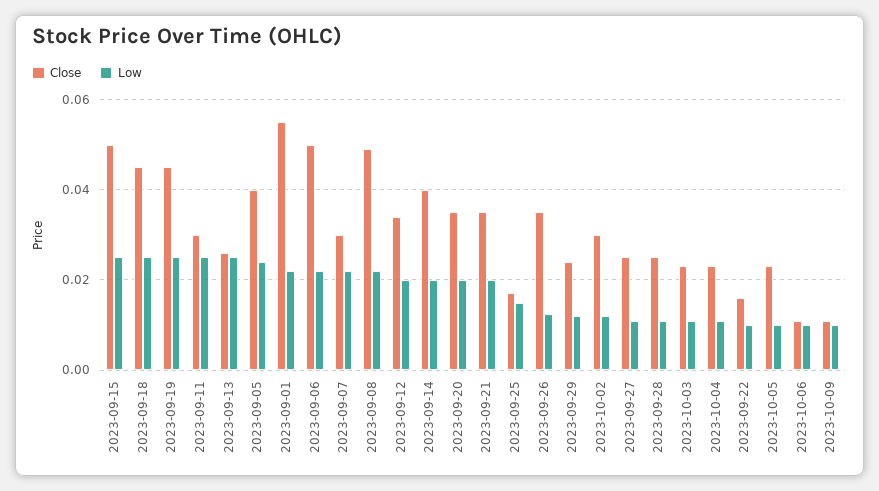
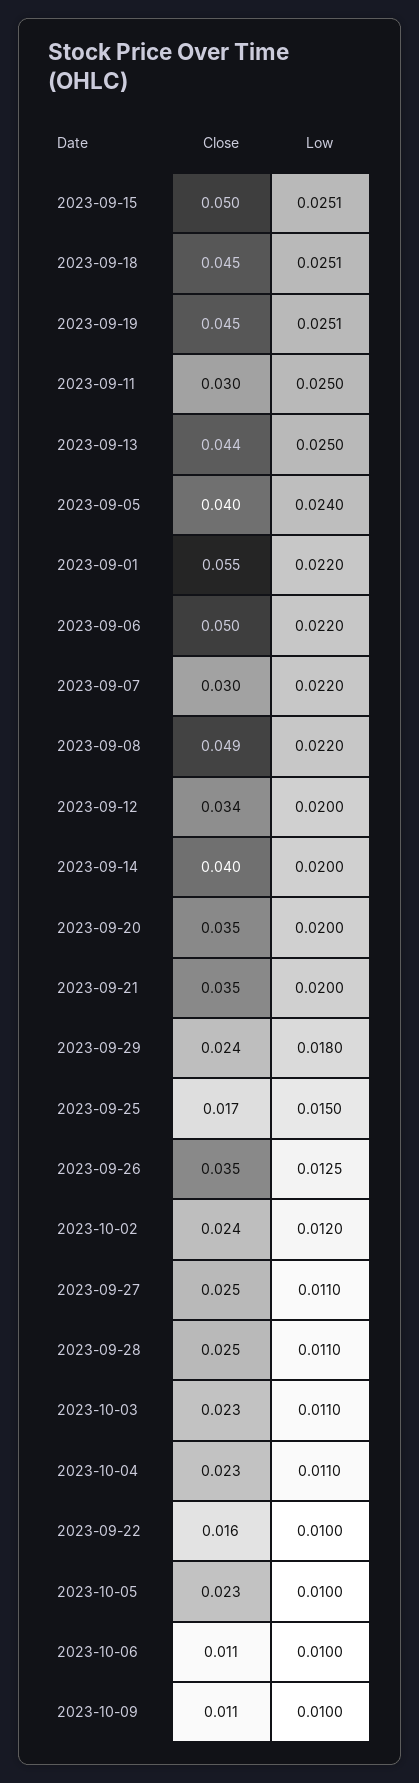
  {
    "Close": {
      "2023-09-15": 0.05,
      "2023-09-18": 0.045,
      "2023-09-19": 0.045,
      "2023-09-11": 0.03,
-     "2023-09-13": 0.026,
+     "2023-09-13": 0.044,
      "2023-09-05": 0.04,
      "2023-09-01": 0.055,
      "2023-09-06": 0.05,
      "2023-09-07": 0.03,
      "2023-09-08": 0.049,
      "2023-09-12": 0.034,
      "2023-09-14": 0.04,
      "2023-09-20": 0.035,
      "2023-09-21": 0.035,
      "2023-09-25": 0.017,
      "2023-09-26": 0.035,
      "2023-09-29": 0.024,
-     "2023-10-02": 0.03,
+     "2023-10-02": 0.024,
      "2023-09-27": 0.025,
      "2023-09-28": 0.025,
      "2023-10-03": 0.023,
      "2023-10-04": 0.023,
      "2023-09-22": 0.016,
      "2023-10-05": 0.023,
      "2023-10-06": 0.011,
      "2023-10-09": 0.011
    },
    "Low": {
      "2023-09-15": 0.0251,
      "2023-09-18": 0.0251,
      "2023-09-19": 0.0251,
      "2023-09-11": 0.025,
      "2023-09-13": 0.025,
      "2023-09-05": 0.024,
      "2023-09-01": 0.022,
      "2023-09-06": 0.022,
      "2023-09-07": 0.022,
      "2023-09-08": 0.022,
      "2023-09-12": 0.02,
      "2023-09-14": 0.02,
      "2023-09-20": 0.02,
      "2023-09-21": 0.02,
      "2023-09-25": 0.015,
      "2023-09-26": 0.0125,
-     "2023-09-29": 0.012,
+     "2023-09-29": 0.018,
      "2023-10-02": 0.012,
      "2023-09-27": 0.011,
      "2023-09-28": 0.011,
      "2023-10-03": 0.011,
      "2023-10-04": 0.011,
      "2023-09-22": 0.01,
      "2023-10-05": 0.01,
      "2023-10-06": 0.01,
      "2023-10-09": 0.01
    }
  }

